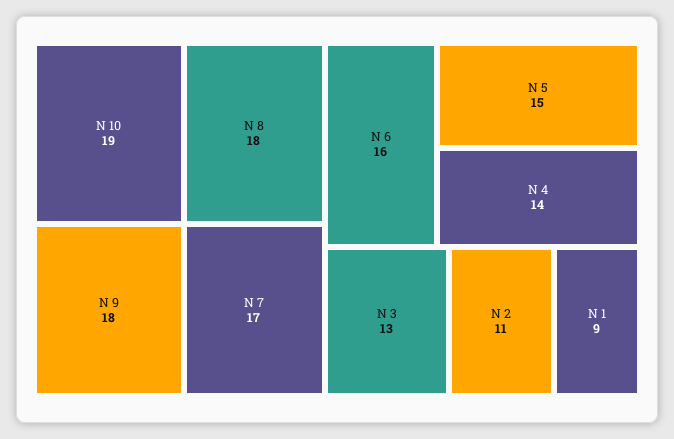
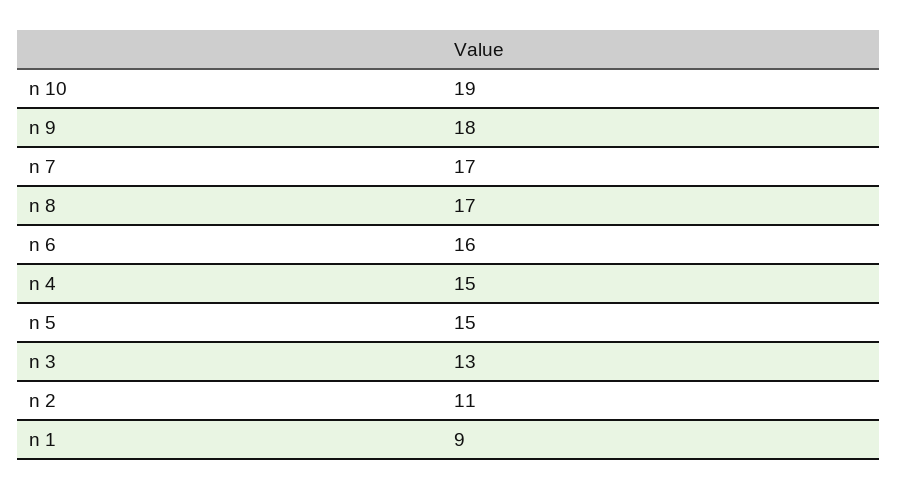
  {
    "N 10": 19,
-   "N 8": 18,
+   "N 8": 17,
    "N 9": 18,
    "N 7": 17,
    "N 6": 16,
    "N 5": 15,
-   "N 4": 14,
+   "N 4": 15,
    "N 3": 13,
    "N 2": 11,
    "N 1": 9
  }

